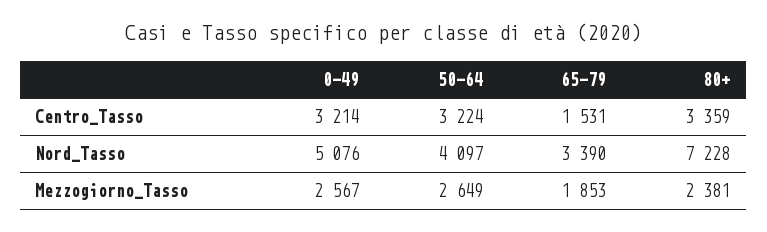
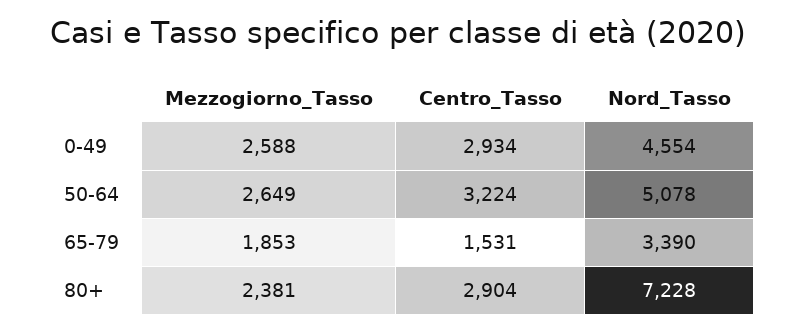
  {
    "0-49": {
-     "Centro_Tasso": 3214,
+     "Centro_Tasso": 2934,
-     "Nord_Tasso": 5076,
+     "Nord_Tasso": 4554,
-     "Mezzogiorno_Tasso": 2567
+     "Mezzogiorno_Tasso": 2588
    },
    "50-64": {
      "Centro_Tasso": 3224,
-     "Nord_Tasso": 4097,
+     "Nord_Tasso": 5078,
      "Mezzogiorno_Tasso": 2649
    },
    "65-79": {
      "Centro_Tasso": 1531,
      "Nord_Tasso": 3390,
      "Mezzogiorno_Tasso": 1853
    },
    "80+": {
-     "Centro_Tasso": 3359,
+     "Centro_Tasso": 2904,
      "Nord_Tasso": 7228,
      "Mezzogiorno_Tasso": 2381
    }
  }

